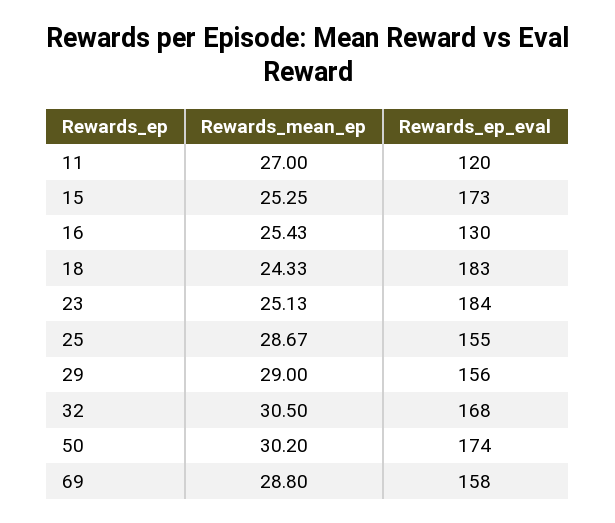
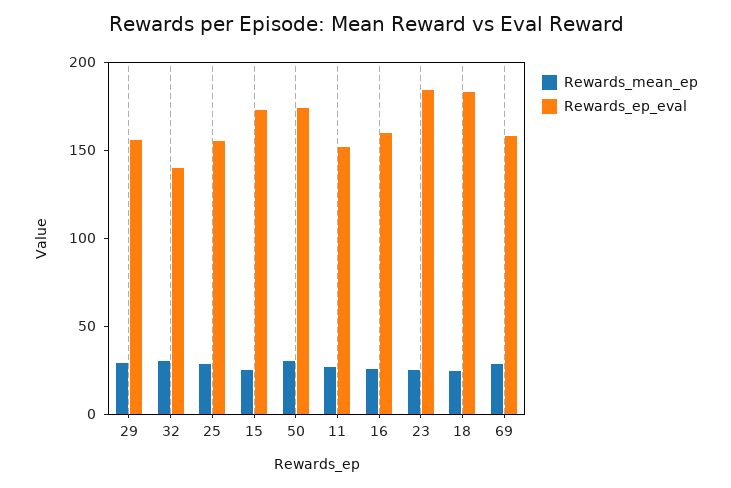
  {
    "Rewards_mean_ep": {
      "11": 27,
      "15": 25.25,
      "16": 25.43,
      "18": 24.33,
      "23": 25.13,
      "25": 28.67,
      "29": 29,
      "32": 30.5,
      "50": 30.2,
      "69": 28.8
    },
    "Rewards_ep_eval": {
-     "11": 120,
+     "11": 150,
      "15": 173,
-     "16": 130,
+     "16": 160,
      "18": 183,
      "23": 184,
      "25": 155,
      "29": 156,
-     "32": 168,
+     "32": 140,
      "50": 174,
      "69": 158
    }
  }

